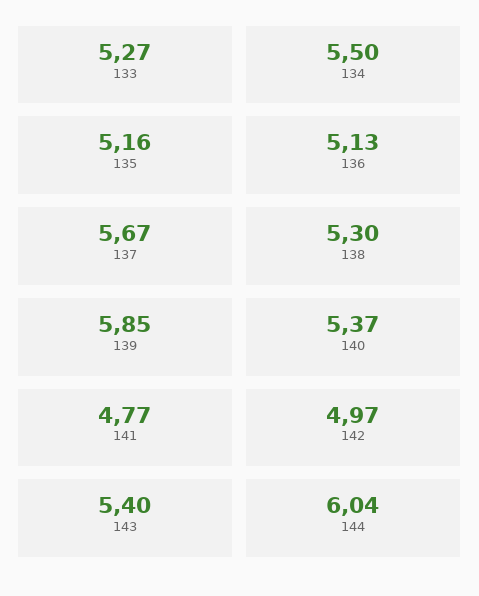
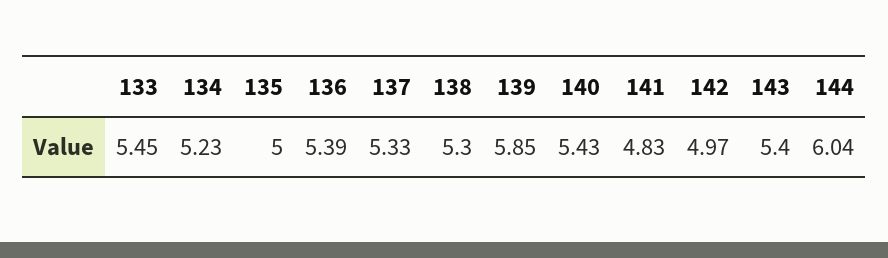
  {
-   "133": 5.27,
+   "133": 5.45,
-   "134": 5.5,
+   "134": 5.23,
-   "135": 5.16,
+   "135": 5,
-   "136": 5.13,
+   "136": 5.39,
-   "137": 5.67,
+   "137": 5.33,
    "138": 5.3,
    "139": 5.85,
-   "140": 5.37,
+   "140": 5.43,
-   "141": 4.77,
+   "141": 4.83,
    "142": 4.97,
    "143": 5.4,
    "144": 6.04
  }

